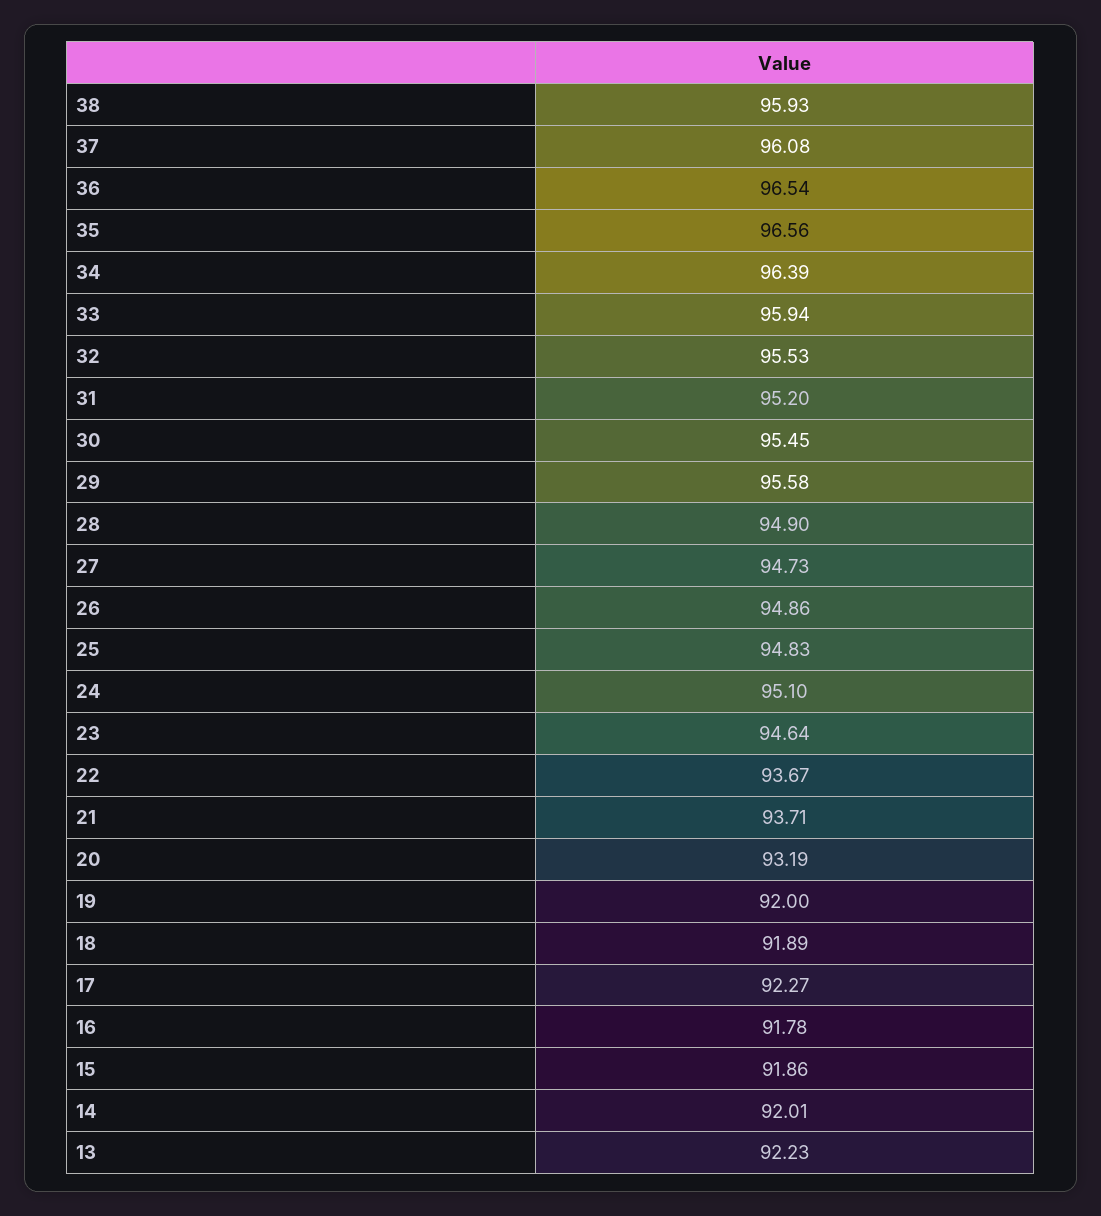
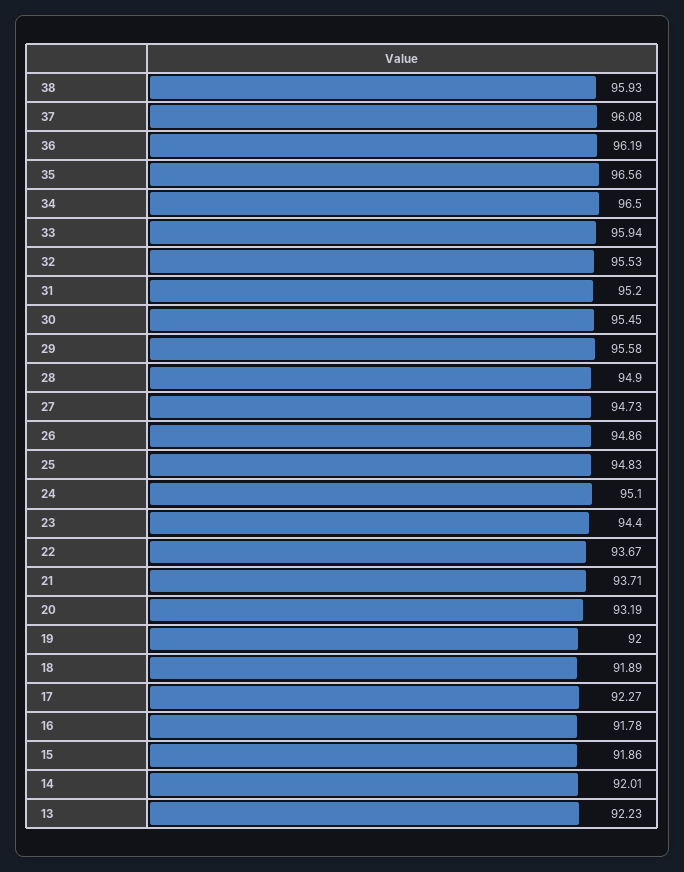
  {
    "38": 95.93,
    "37": 96.08,
-   "36": 96.54,
+   "36": 96.19,
    "35": 96.56,
-   "34": 96.39,
+   "34": 96.5,
    "33": 95.94,
    "32": 95.53,
    "31": 95.2,
    "30": 95.45,
    "29": 95.58,
    "28": 94.9,
    "27": 94.73,
    "26": 94.86,
    "25": 94.83,
    "24": 95.1,
-   "23": 94.64,
+   "23": 94.4,
    "22": 93.67,
    "21": 93.71,
    "20": 93.19,
    "19": 92,
    "18": 91.89,
    "17": 92.27,
    "16": 91.78,
    "15": 91.86,
    "14": 92.01,
    "13": 92.23
  }

